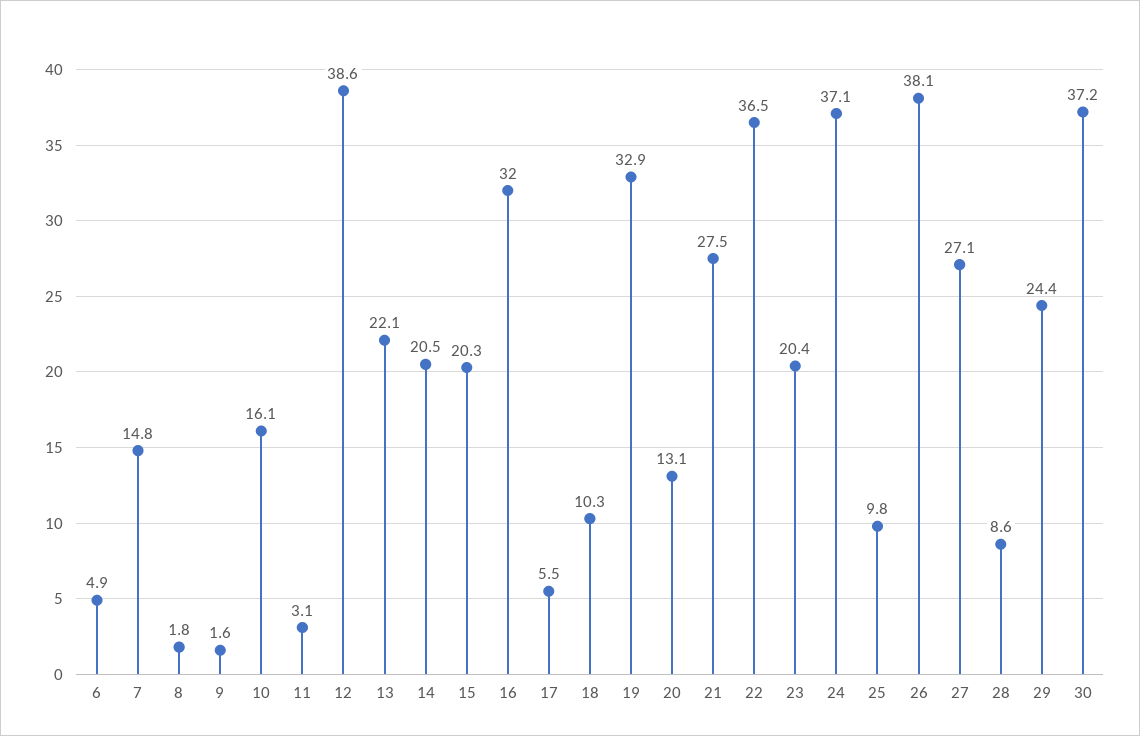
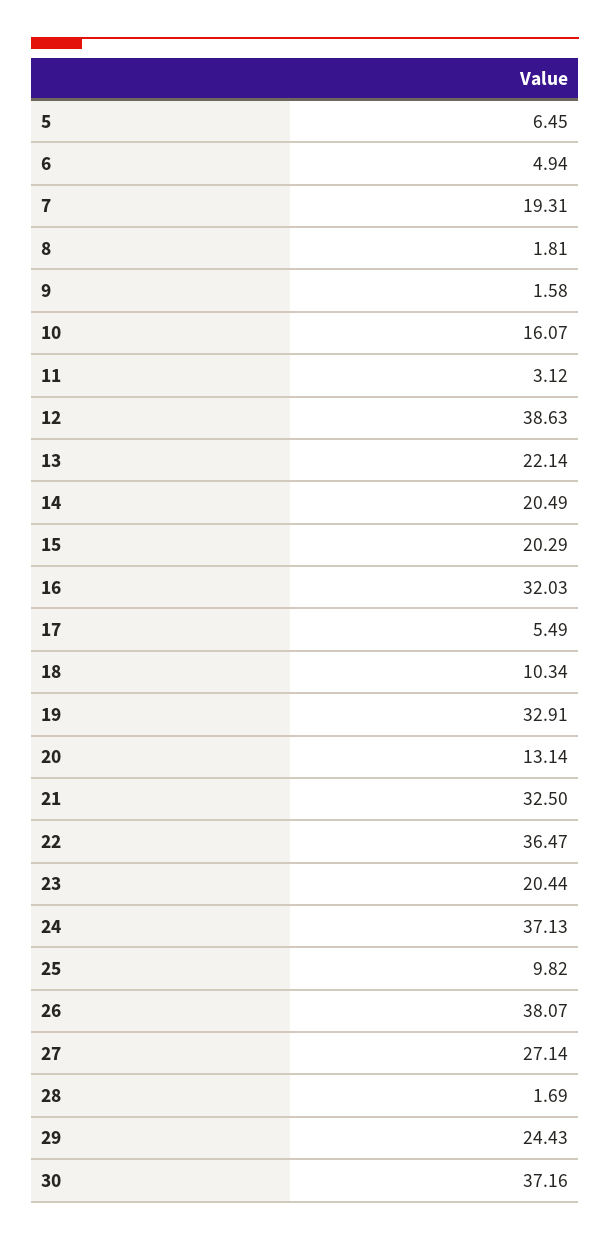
  {
    "6": 4.94,
-   "7": 14.8,
+   "7": 19.31,
    "8": 1.81,
    "9": 1.58,
    "10": 16.07,
    "11": 3.12,
    "12": 38.63,
    "13": 22.14,
    "14": 20.49,
    "15": 20.29,
    "16": 32.03,
    "17": 5.49,
    "18": 10.34,
    "19": 32.91,
    "20": 13.14,
-   "21": 27.5,
+   "21": 32.5,
    "22": 36.47,
    "23": 20.44,
    "24": 37.13,
    "25": 9.82,
    "26": 38.07,
    "27": 27.14,
-   "28": 8.6,
+   "28": 1.69,
    "29": 24.43,
-   "30": 37.16
+   "30": 37.16,
+   "5": 6.45
  }

